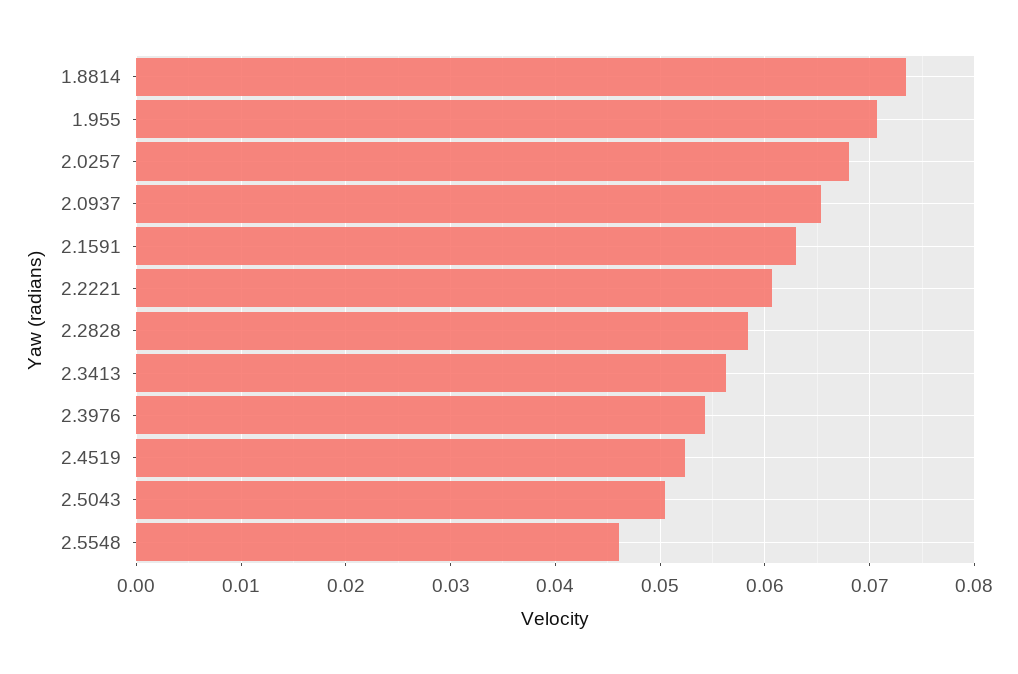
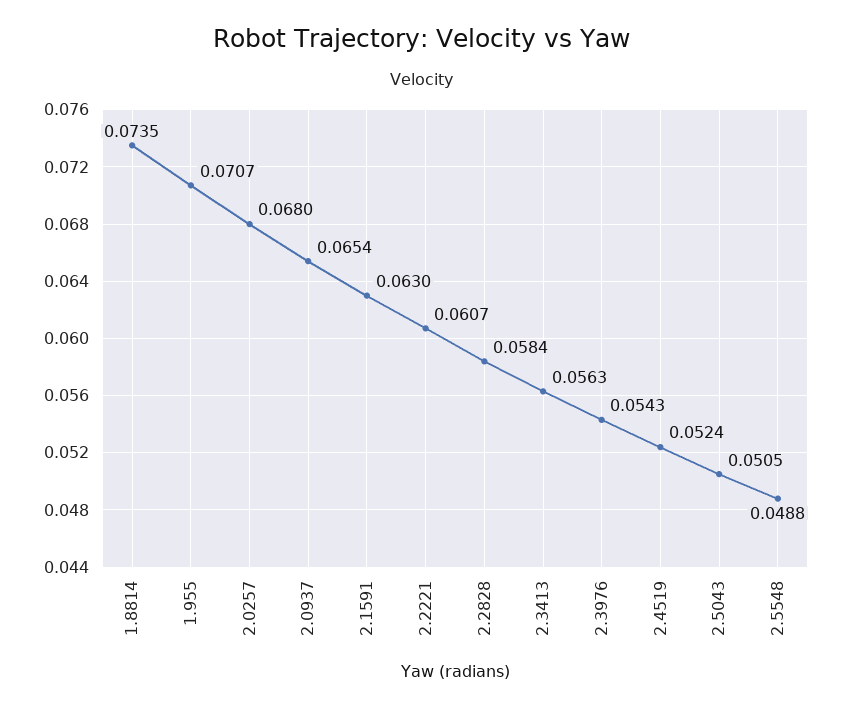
  {
    "1.8814": 0.0735,
    "1.955": 0.0707,
    "2.0257": 0.068,
    "2.0937": 0.0654,
    "2.1591": 0.063,
    "2.2221": 0.0607,
    "2.2828": 0.0584,
    "2.3413": 0.0563,
    "2.3976": 0.0543,
    "2.4519": 0.0524,
    "2.5043": 0.0505,
-   "2.5548": 0.046
+   "2.5548": 0.0488
  }

